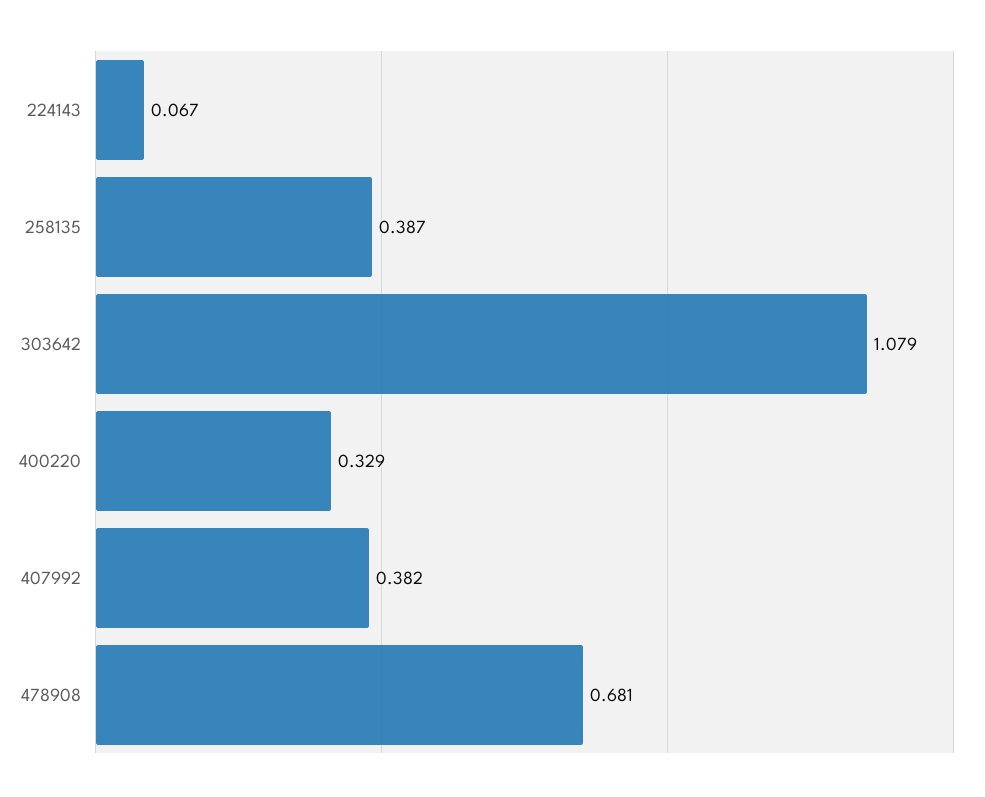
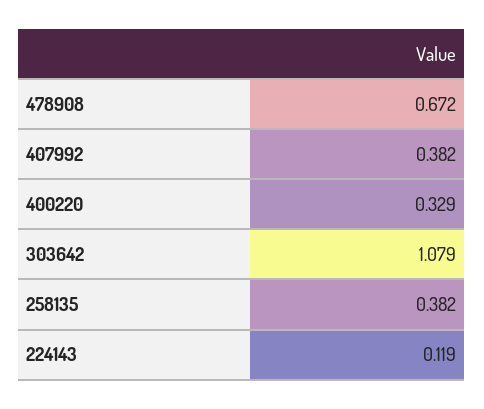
  {
-   "224143": 0.067,
+   "224143": 0.119,
-   "258135": 0.387,
+   "258135": 0.382,
    "303642": 1.079,
    "400220": 0.329,
    "407992": 0.382,
-   "478908": 0.681
+   "478908": 0.672
  }

